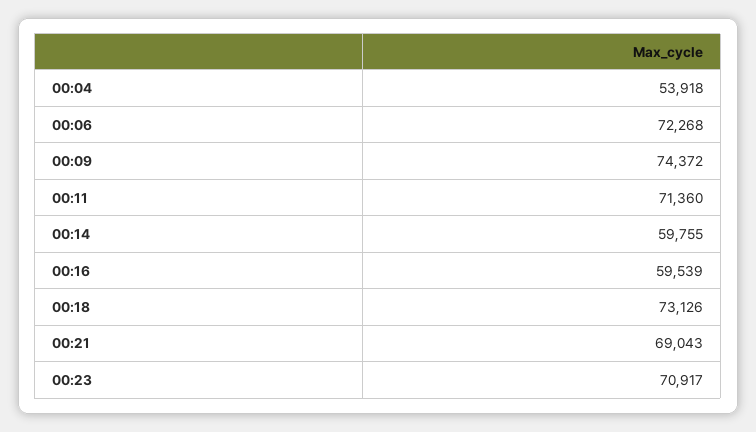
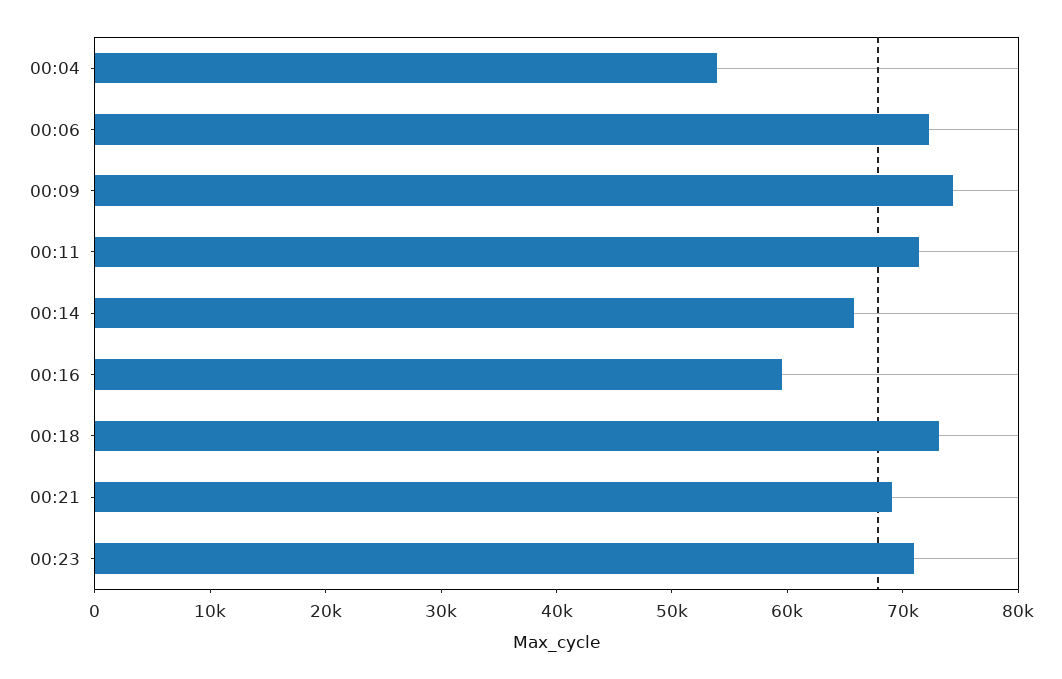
  {
    "00:04": 53918,
    "00:06": 72268,
    "00:09": 74372,
    "00:11": 71360,
-   "00:14": 59755,
+   "00:14": 66000,
    "00:16": 59539,
    "00:18": 73126,
    "00:21": 69043,
    "00:23": 70917
  }

